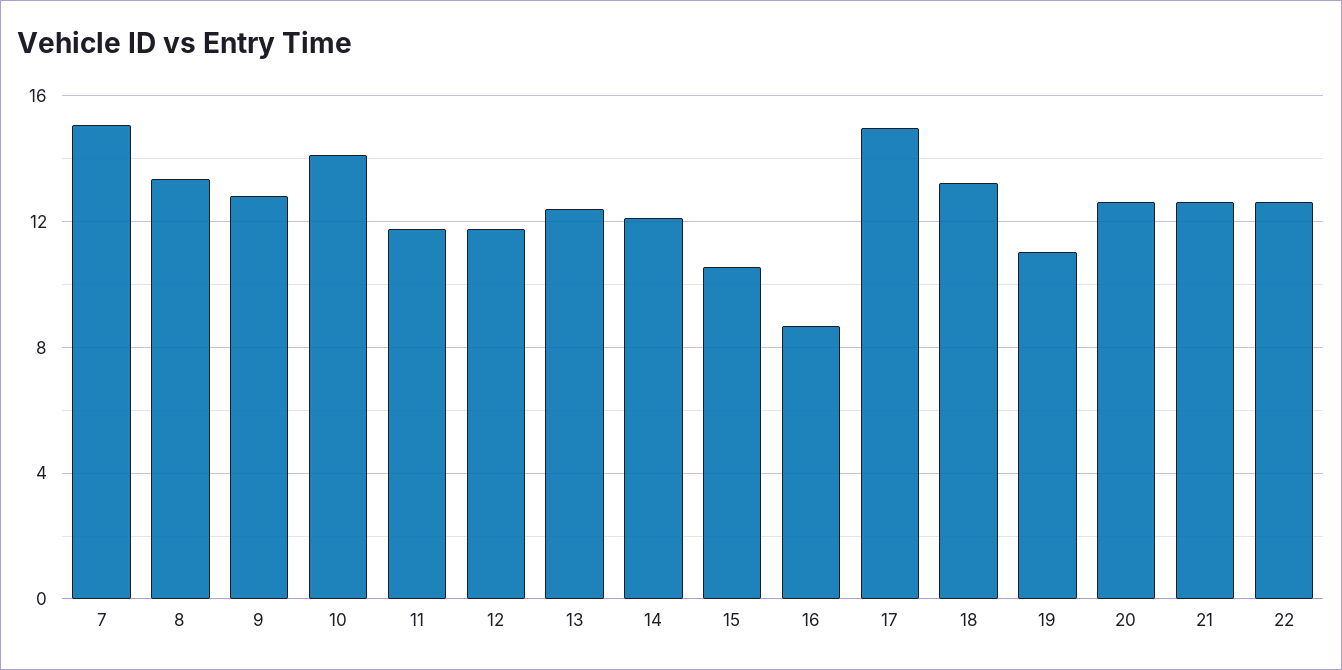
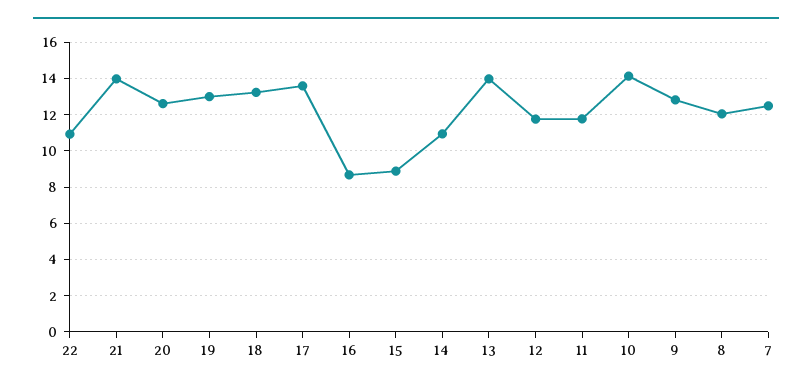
  {
-   "7": 15,
+   "7": 12.5,
-   "8": 13.5,
+   "8": 12,
    "9": 13,
    "10": 14,
    "11": 12,
    "12": 12,
-   "13": 12.5,
+   "13": 14,
-   "14": 12,
+   "14": 11,
-   "15": 10.5,
+   "15": 9,
    "16": 8.5,
-   "17": 15,
+   "17": 13.5,
    "18": 13,
-   "19": 11,
+   "19": 13,
    "20": 12.5,
-   "21": 12.5,
+   "21": 14,
-   "22": 12.5
+   "22": 11
  }

